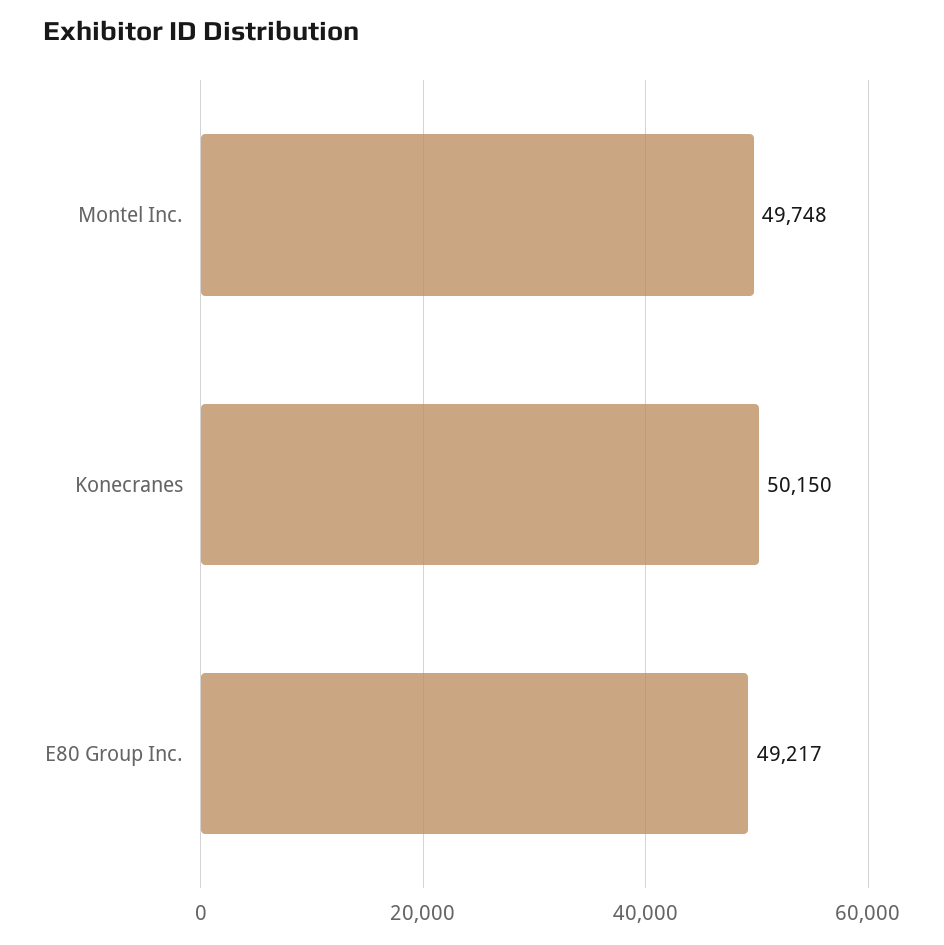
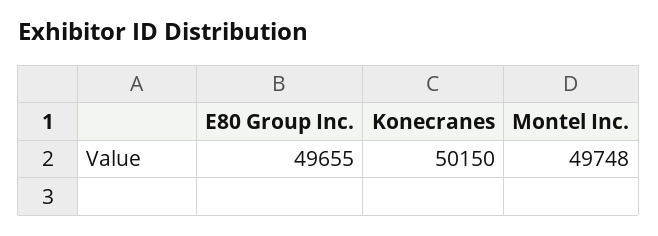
  {
    "Montel Inc.": 49748,
    "Konecranes": 50150,
-   "E80 Group Inc.": 49217
+   "E80 Group Inc.": 49655
  }

